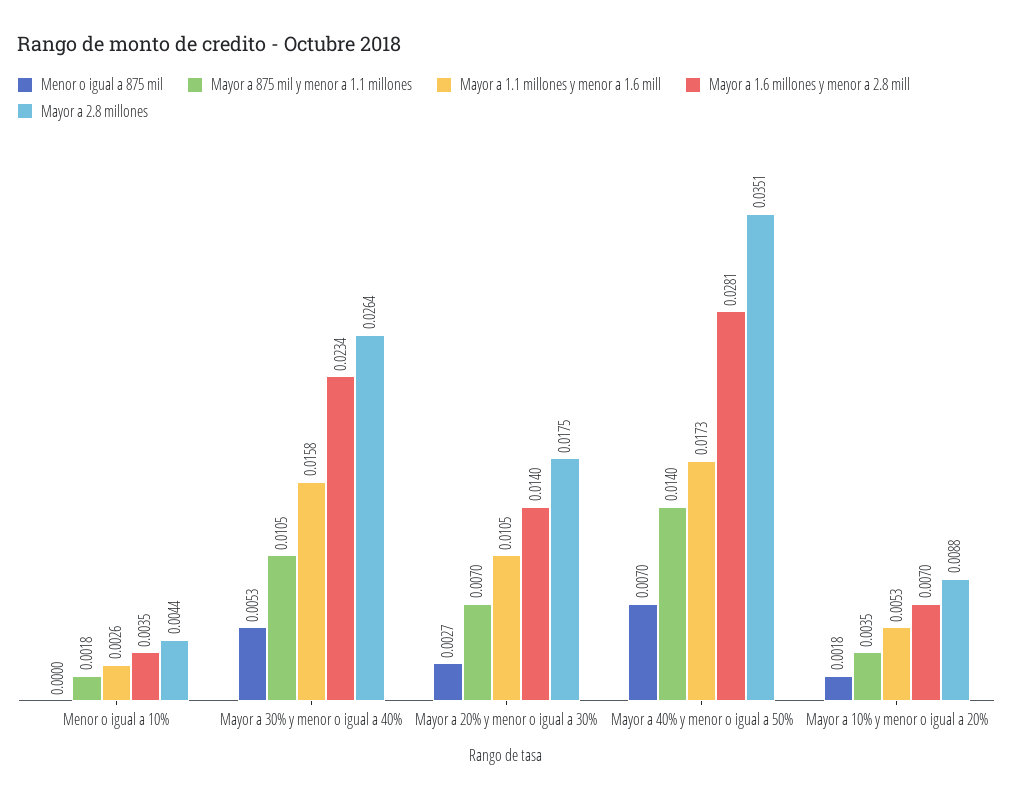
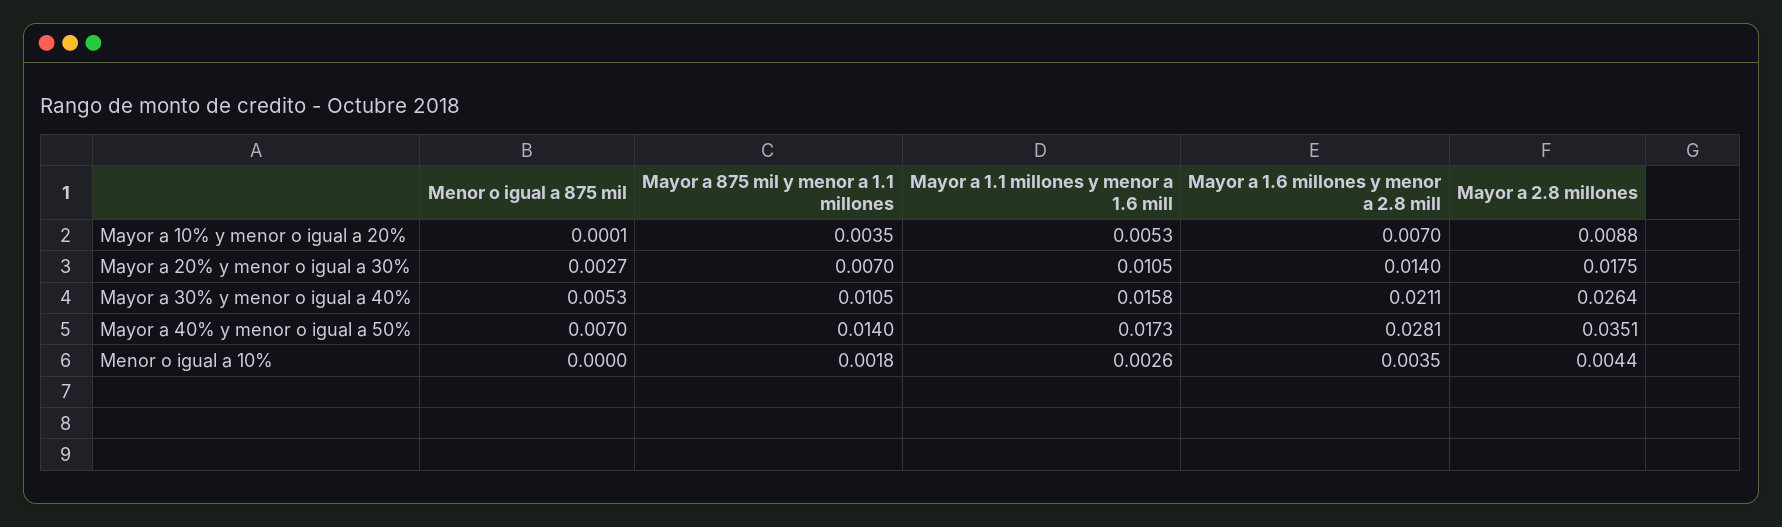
  {
    "Menor o igual a 875 mil": {
      "Menor o igual a 10%": 0,
      "Mayor a 30% y menor o igual a 40%": 0.0053,
      "Mayor a 20% y menor o igual a 30%": 0.0027,
      "Mayor a 40% y menor o igual a 50%": 0.007,
-     "Mayor a 10% y menor o igual a 20%": 0.0018
+     "Mayor a 10% y menor o igual a 20%": 0.0001
    },
    "Mayor a 875 mil y menor a 1.1 millones": {
      "Menor o igual a 10%": 0.0018,
      "Mayor a 30% y menor o igual a 40%": 0.0105,
      "Mayor a 20% y menor o igual a 30%": 0.007,
      "Mayor a 40% y menor o igual a 50%": 0.014,
      "Mayor a 10% y menor o igual a 20%": 0.0035
    },
    "Mayor a 1.1 millones y menor a 1.6 mill": {
      "Menor o igual a 10%": 0.0026,
      "Mayor a 30% y menor o igual a 40%": 0.0158,
      "Mayor a 20% y menor o igual a 30%": 0.0105,
      "Mayor a 40% y menor o igual a 50%": 0.0173,
      "Mayor a 10% y menor o igual a 20%": 0.0053
    },
    "Mayor a 1.6 millones y menor a 2.8 mill": {
      "Menor o igual a 10%": 0.0035,
-     "Mayor a 30% y menor o igual a 40%": 0.0234,
+     "Mayor a 30% y menor o igual a 40%": 0.0211,
      "Mayor a 20% y menor o igual a 30%": 0.014,
      "Mayor a 40% y menor o igual a 50%": 0.0281,
      "Mayor a 10% y menor o igual a 20%": 0.007
    },
    "Mayor a 2.8 millones": {
      "Menor o igual a 10%": 0.0044,
      "Mayor a 30% y menor o igual a 40%": 0.0264,
      "Mayor a 20% y menor o igual a 30%": 0.0175,
      "Mayor a 40% y menor o igual a 50%": 0.0351,
      "Mayor a 10% y menor o igual a 20%": 0.0088
    }
  }

